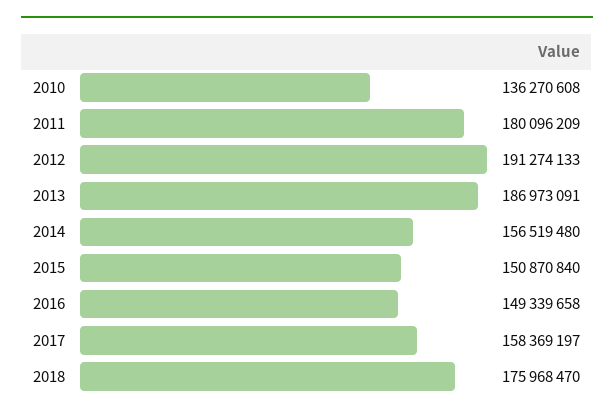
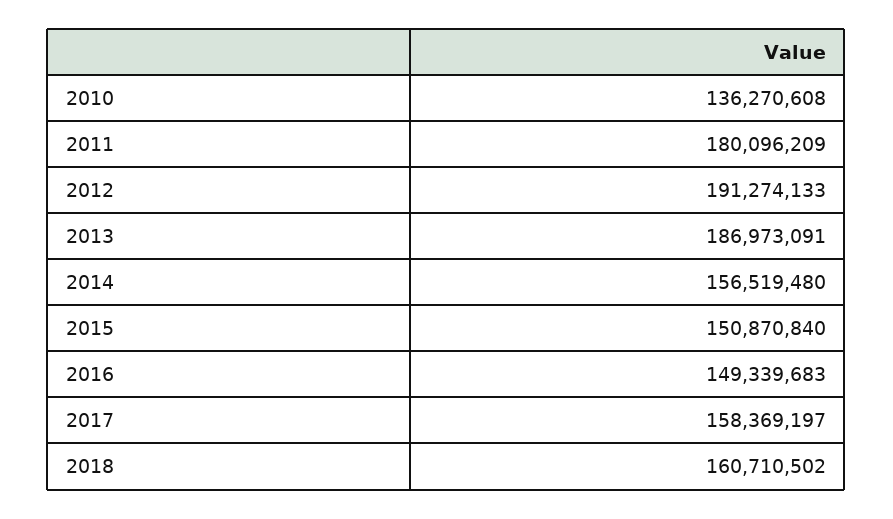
  {
    "2010": 136270608,
    "2011": 180096209,
    "2012": 191274133,
    "2013": 186973091,
    "2014": 156519480,
    "2015": 150870840,
-   "2016": 149339658,
+   "2016": 149339683,
    "2017": 158369197,
-   "2018": 175968470
+   "2018": 160710502
  }

